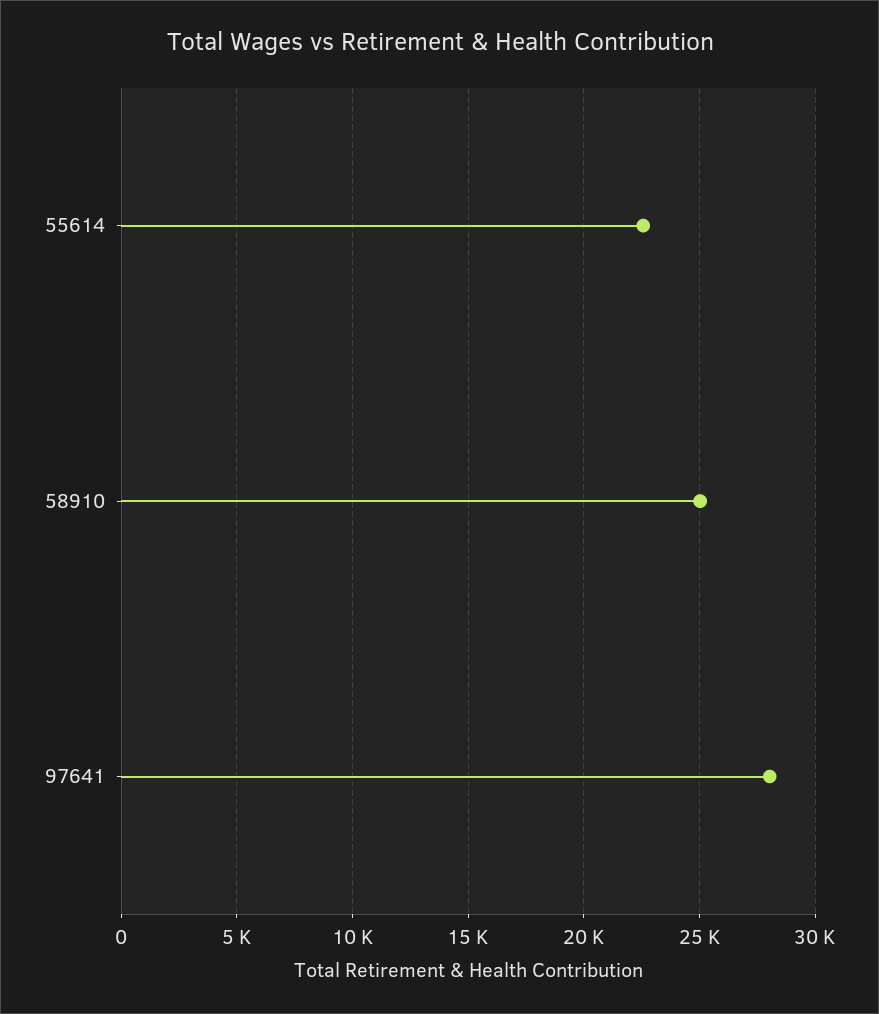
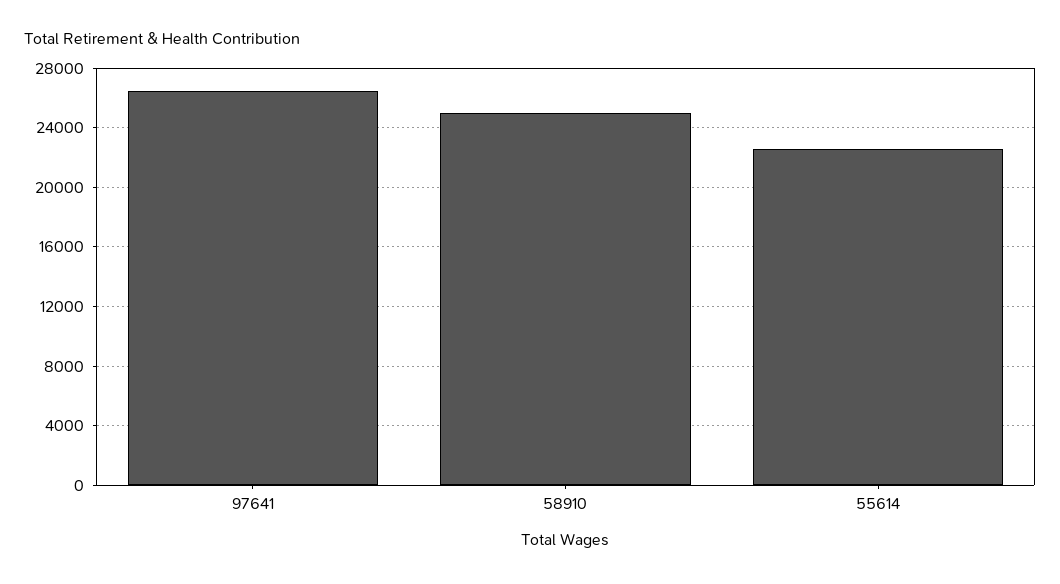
  {
    "55614": 22500,
    "58910": 25000,
-   "97641": 28000
+   "97641": 26500
  }

